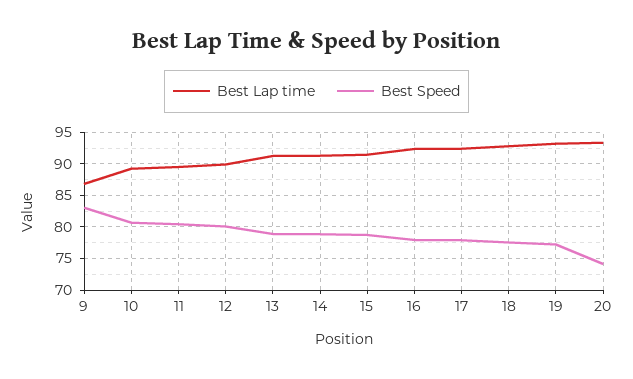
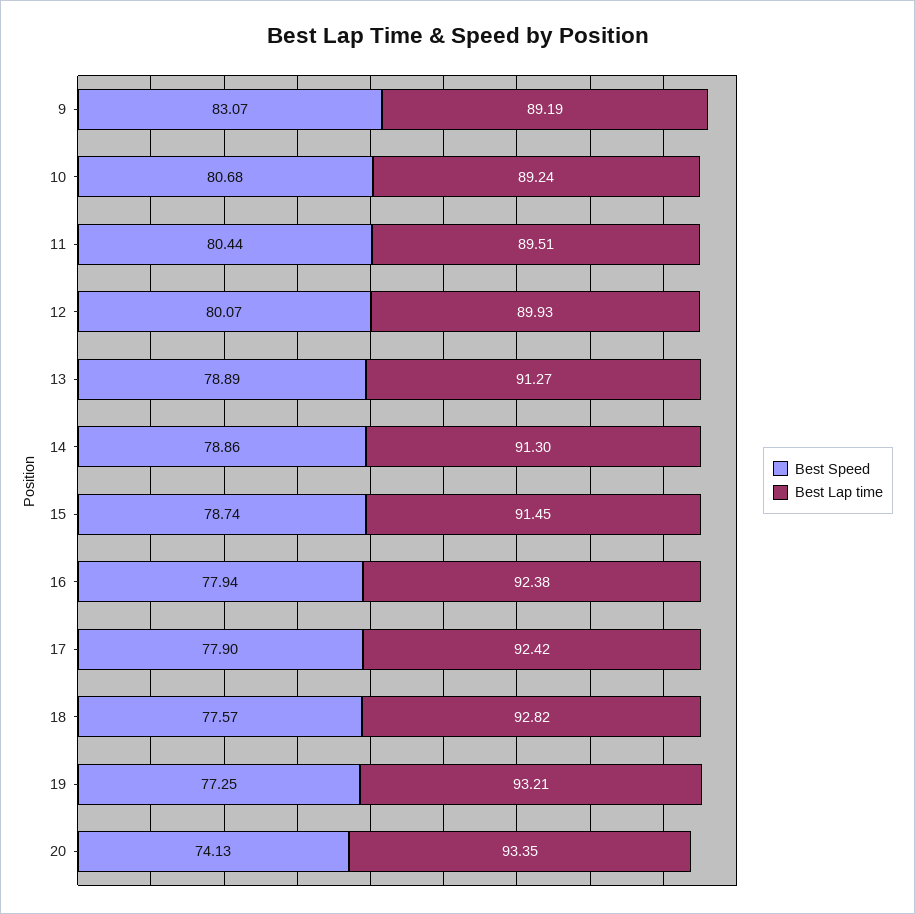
  {
    "Best Lap time": {
-     "9": 87,
+     "9": 89.19,
      "10": 89.24,
      "11": 89.51,
      "12": 89.93,
      "13": 91.27,
      "14": 91.3,
      "15": 91.45,
      "16": 92.38,
      "17": 92.42,
      "18": 92.82,
      "19": 93.21,
      "20": 93.35
    },
    "Best Speed": {
      "9": 83.07,
      "10": 80.68,
      "11": 80.44,
      "12": 80.07,
      "13": 78.89,
      "14": 78.86,
      "15": 78.74,
      "16": 77.94,
      "17": 77.9,
      "18": 77.57,
      "19": 77.25,
      "20": 74.13
    }
  }

